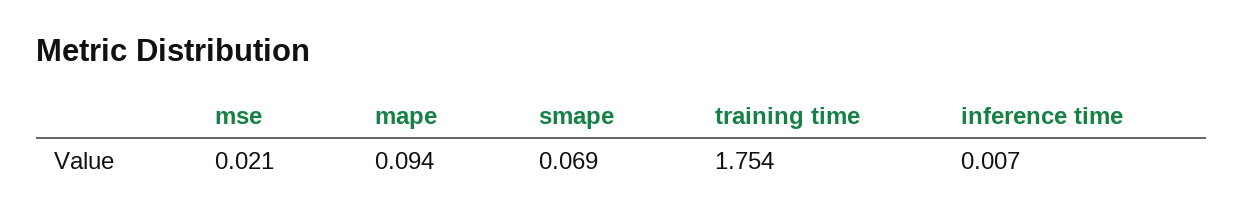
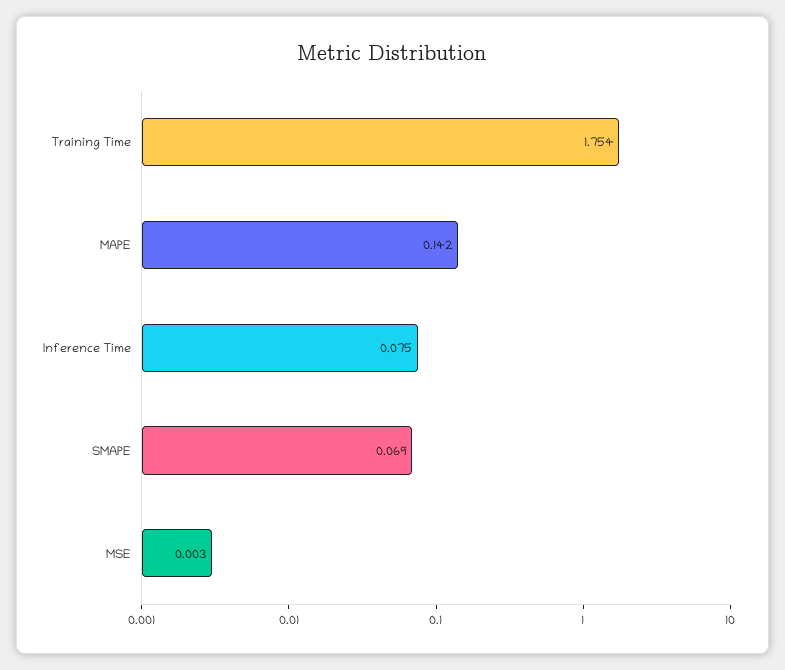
  {
-   "mse": 0.021,
+   "mse": 0.003,
-   "mape": 0.094,
+   "mape": 0.142,
    "smape": 0.069,
    "training time": 1.754,
-   "inference time": 0.007
+   "inference time": 0.075
  }

